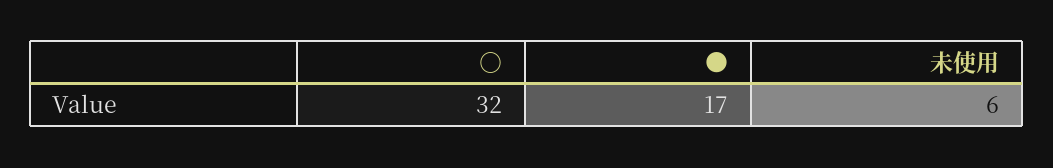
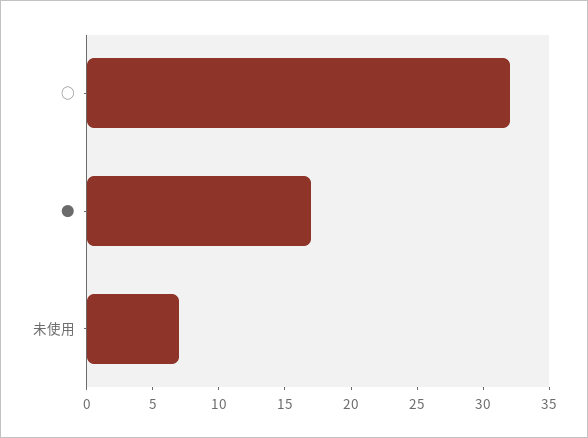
  {
    "○": 32,
    "●": 17,
-   "未使用": 6
+   "未使用": 7
  }

